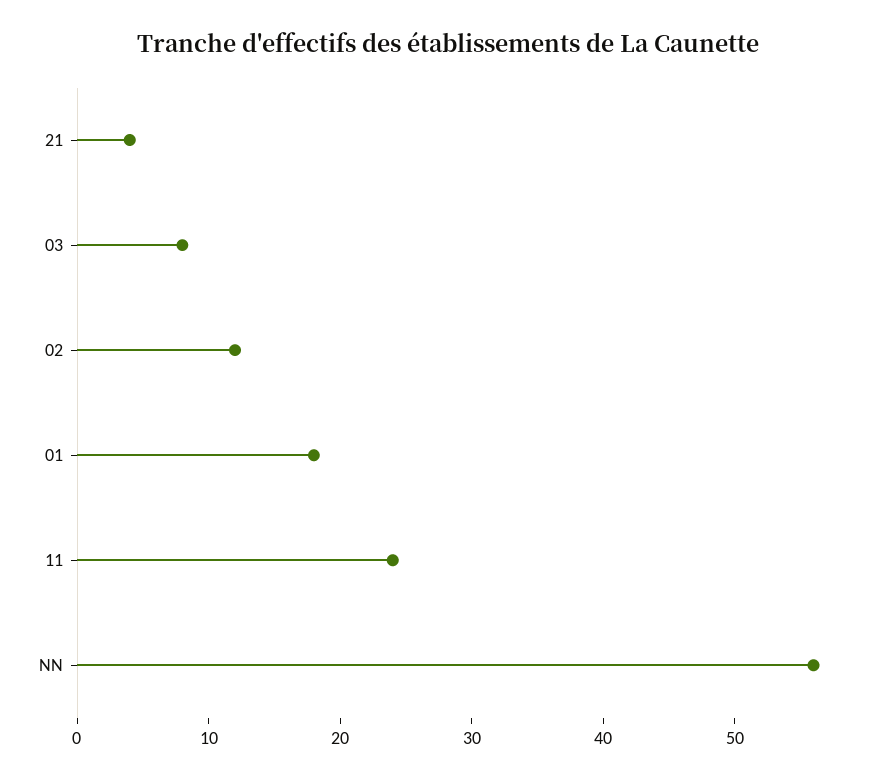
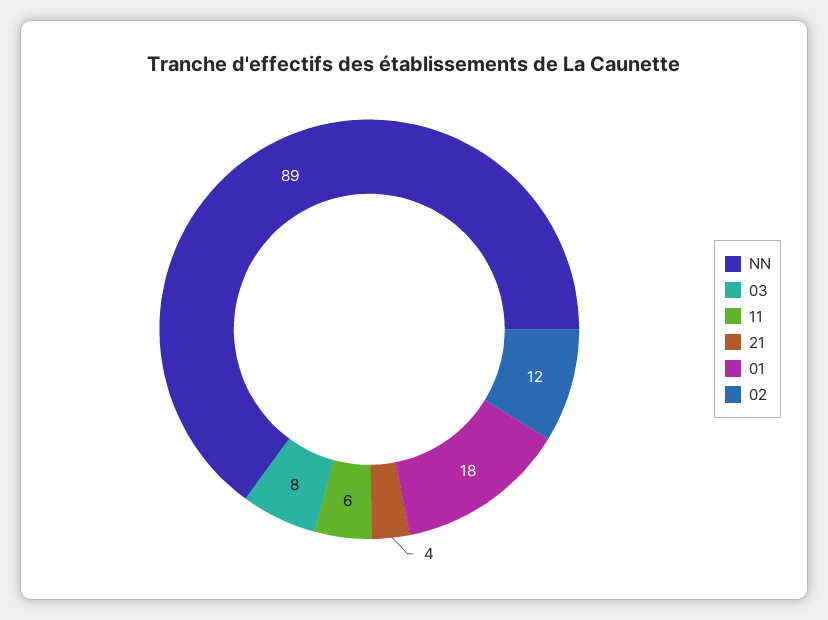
  {
    "21": 4,
    "03": 8,
    "02": 12,
    "01": 18,
-   "11": 24,
+   "11": 6,
-   "NN": 56
+   "NN": 89
  }

